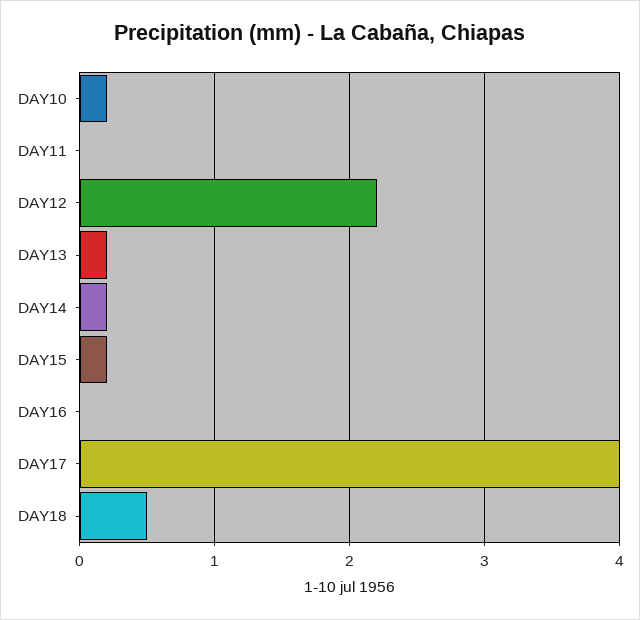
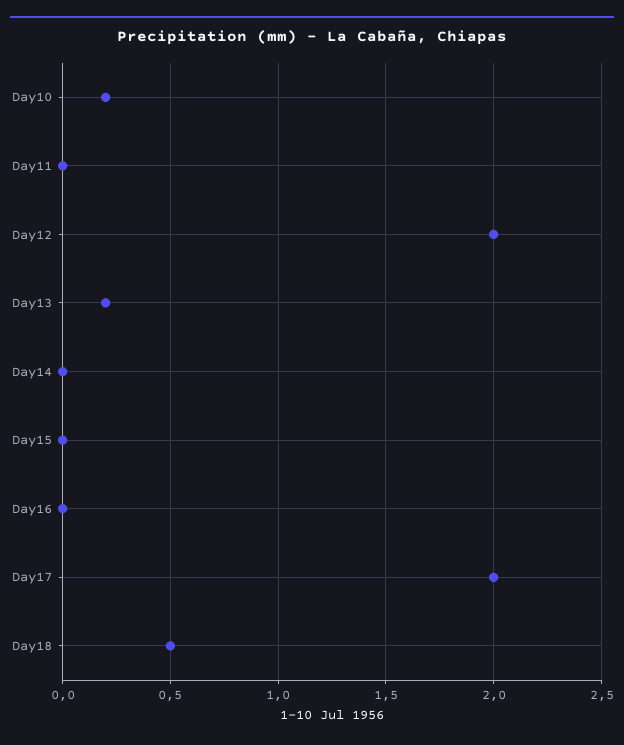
  {
    "DAY10": 0.2,
    "DAY11": 0,
-   "DAY12": 2.2,
+   "DAY12": 2,
    "DAY13": 0.2,
-   "DAY14": 0.2,
+   "DAY14": 0,
-   "DAY15": 0.2,
+   "DAY15": 0,
    "DAY16": 0,
-   "DAY17": 4,
+   "DAY17": 2,
    "DAY18": 0.5
  }

